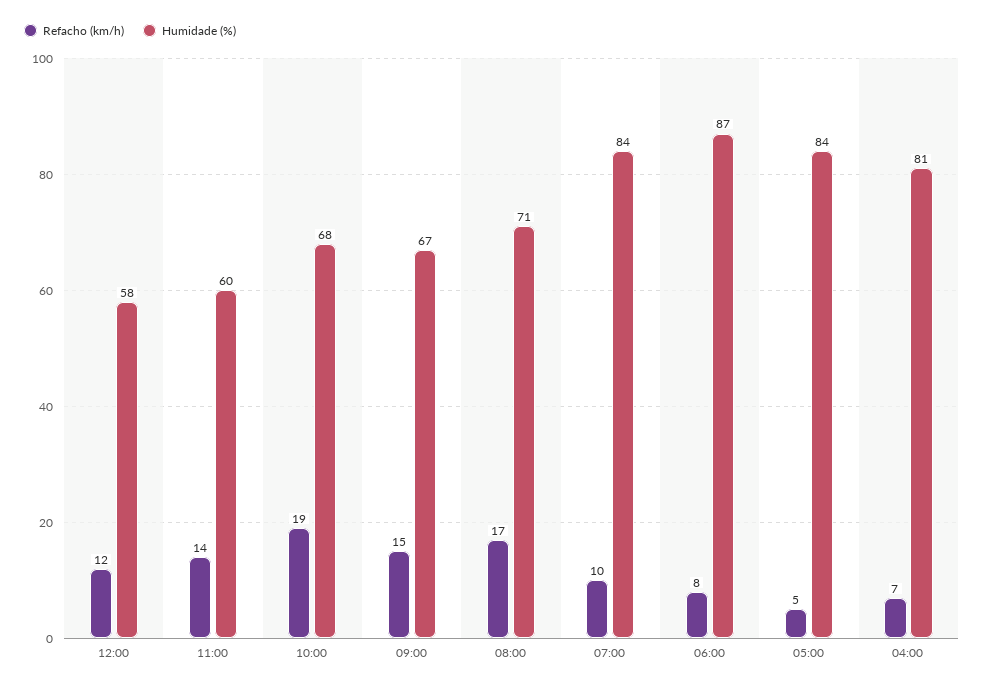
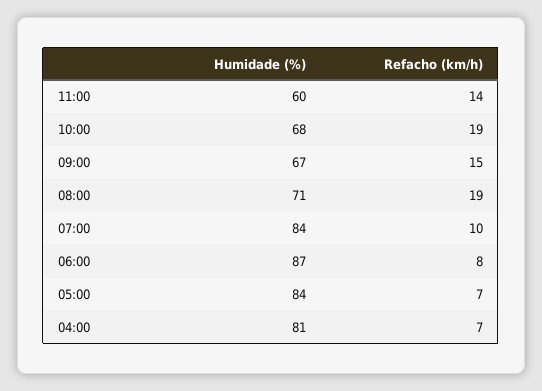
  {
    "Refacho (km/h)": {
-     "12:00": 12,
      "11:00": 14,
      "10:00": 19,
      "09:00": 15,
-     "08:00": 17,
+     "08:00": 19,
      "07:00": 10,
      "06:00": 8,
-     "05:00": 5,
+     "05:00": 7,
      "04:00": 7
    },
    "Humidade (%)": {
-     "12:00": 58,
      "11:00": 60,
      "10:00": 68,
      "09:00": 67,
      "08:00": 71,
      "07:00": 84,
      "06:00": 87,
      "05:00": 84,
      "04:00": 81
    }
  }

